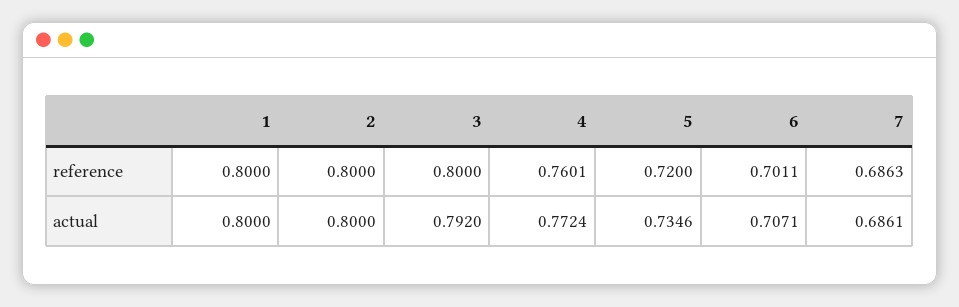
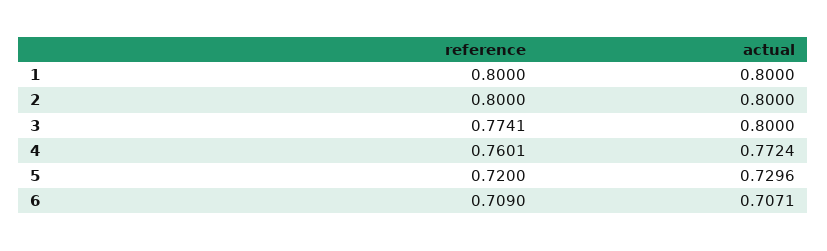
  {
    "1": {
      "reference": 0.8,
      "actual": 0.8
    },
    "2": {
      "reference": 0.8,
      "actual": 0.8
    },
    "3": {
-     "reference": 0.8,
+     "reference": 0.7741,
-     "actual": 0.792
+     "actual": 0.8
    },
    "4": {
      "reference": 0.7601,
      "actual": 0.7724
    },
    "5": {
      "reference": 0.72,
-     "actual": 0.7346
+     "actual": 0.7296
    },
    "6": {
-     "reference": 0.7011,
+     "reference": 0.709,
      "actual": 0.7071
-   },
+   }
-   "7": {
-     "reference": 0.6863,
-     "actual": 0.6861
-   }
  }

